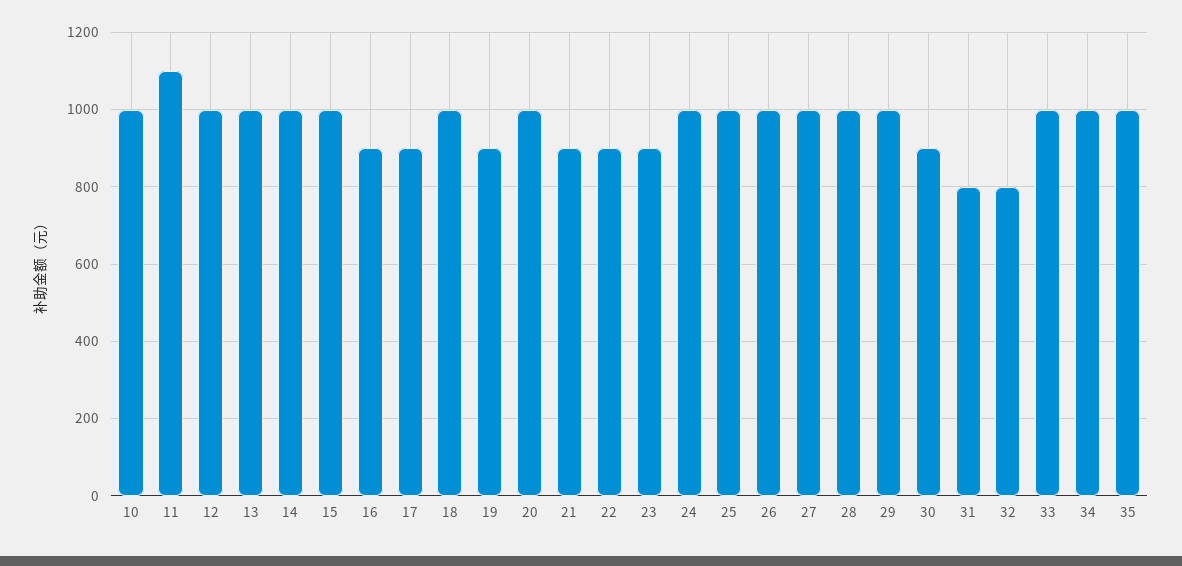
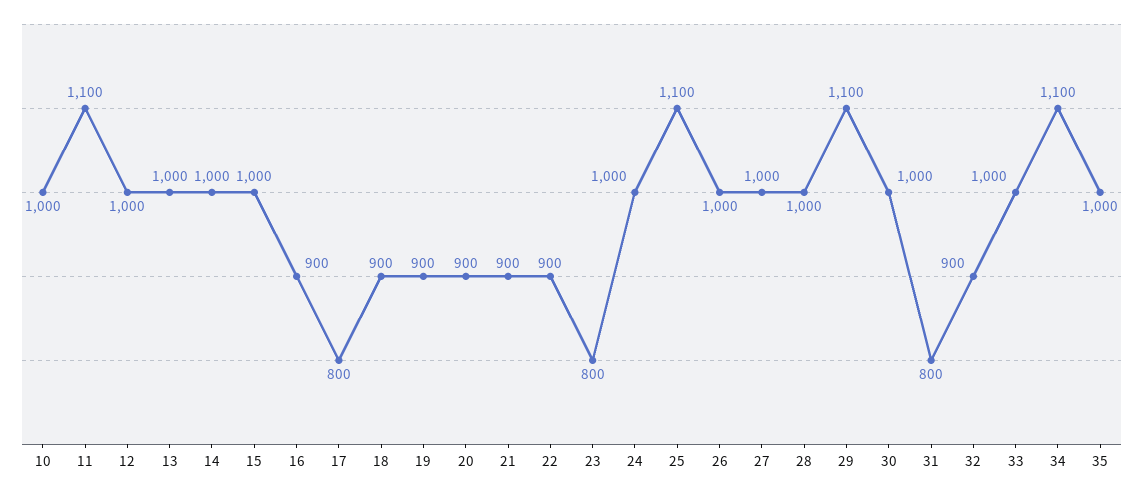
  {
    "10": 1000,
    "11": 1100,
    "12": 1000,
    "13": 1000,
    "14": 1000,
    "15": 1000,
    "16": 900,
-   "17": 900,
+   "17": 800,
-   "18": 1000,
+   "18": 900,
    "19": 900,
-   "20": 1000,
+   "20": 900,
    "21": 900,
    "22": 900,
-   "23": 900,
+   "23": 800,
    "24": 1000,
-   "25": 1000,
+   "25": 1100,
    "26": 1000,
    "27": 1000,
    "28": 1000,
-   "29": 1000,
+   "29": 1100,
-   "30": 900,
+   "30": 1000,
    "31": 800,
-   "32": 800,
+   "32": 900,
    "33": 1000,
-   "34": 1000,
+   "34": 1100,
    "35": 1000
  }

